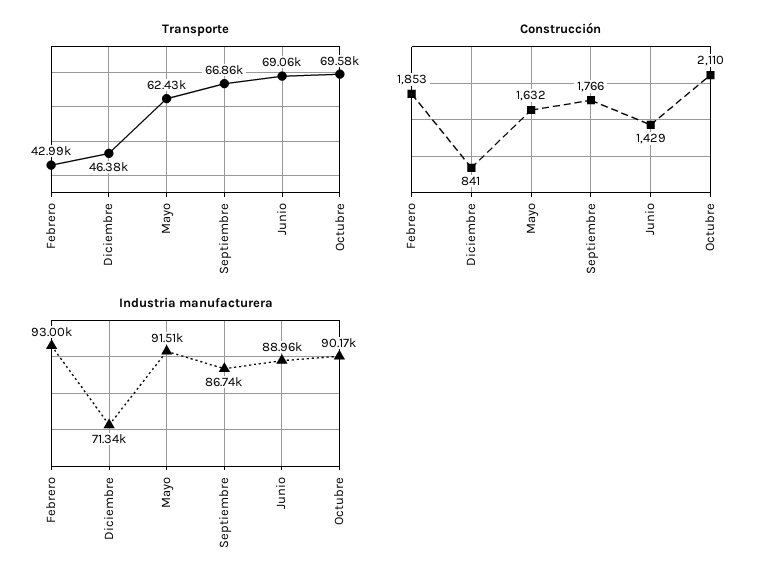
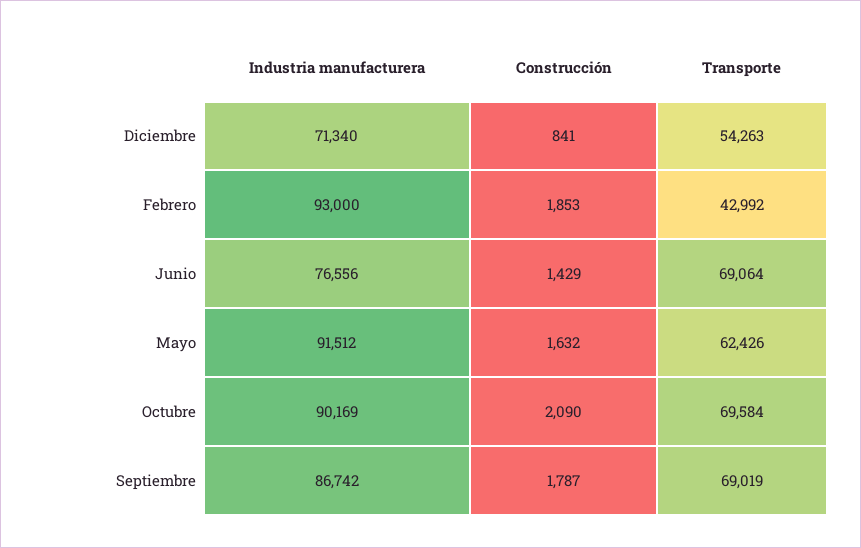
  {
    "Transporte": {
      "Febrero": 42992,
-     "Diciembre": 46380,
+     "Diciembre": 54263,
      "Mayo": 62426,
-     "Septiembre": 66860,
+     "Septiembre": 69019,
      "Junio": 69064,
      "Octubre": 69584
    },
    "Construcción": {
      "Febrero": 1853,
      "Diciembre": 841,
      "Mayo": 1632,
-     "Septiembre": 1766,
+     "Septiembre": 1787,
      "Junio": 1429,
-     "Octubre": 2110
+     "Octubre": 2090
    },
    "Industria manufacturera": {
      "Febrero": 93000,
      "Diciembre": 71340,
      "Mayo": 91512,
      "Septiembre": 86742,
-     "Junio": 88960,
+     "Junio": 76556,
      "Octubre": 90169
    }
  }

